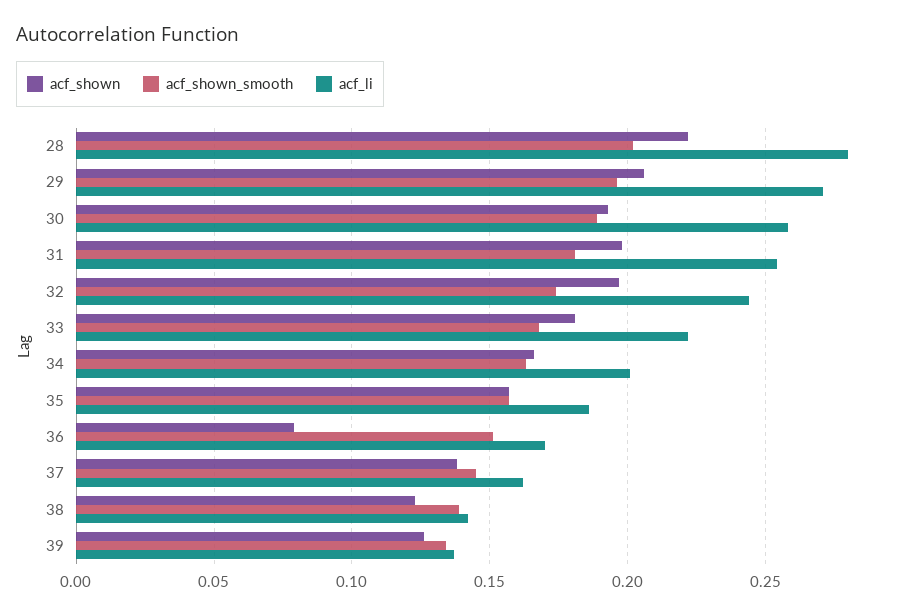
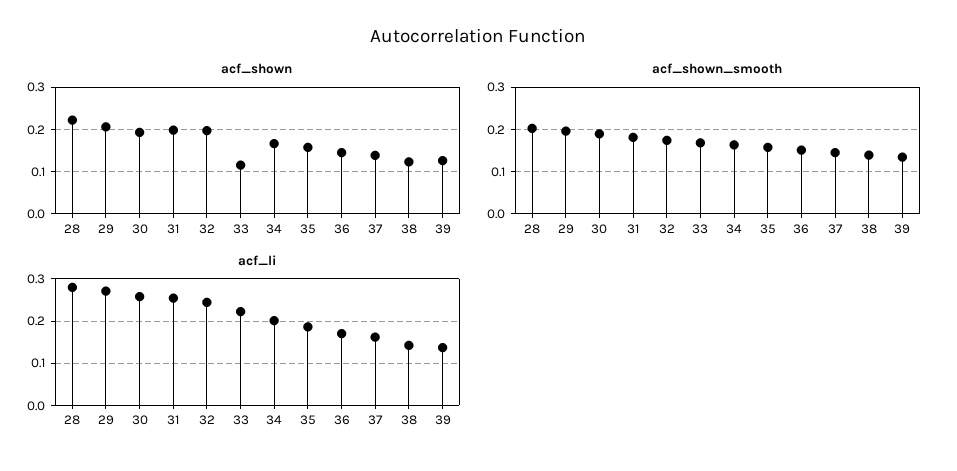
  {
    "acf_shown": {
      "28": 0.22,
      "29": 0.205,
      "30": 0.195,
      "31": 0.2,
      "32": 0.195,
-     "33": 0.18,
+     "33": 0.12,
      "34": 0.165,
      "35": 0.155,
-     "36": 0.08,
+     "36": 0.14,
      "37": 0.14,
      "38": 0.125,
      "39": 0.125
    },
    "acf_shown_smooth": {
      "28": 0.2,
      "29": 0.195,
      "30": 0.19,
      "31": 0.18,
      "32": 0.175,
      "33": 0.17,
      "34": 0.165,
      "35": 0.155,
      "36": 0.15,
      "37": 0.145,
      "38": 0.14,
      "39": 0.135
    },
    "acf_li": {
      "28": 0.28,
      "29": 0.27,
      "30": 0.26,
      "31": 0.255,
      "32": 0.245,
      "33": 0.22,
      "34": 0.2,
      "35": 0.185,
      "36": 0.17,
      "37": 0.16,
      "38": 0.14,
      "39": 0.135
    }
  }

